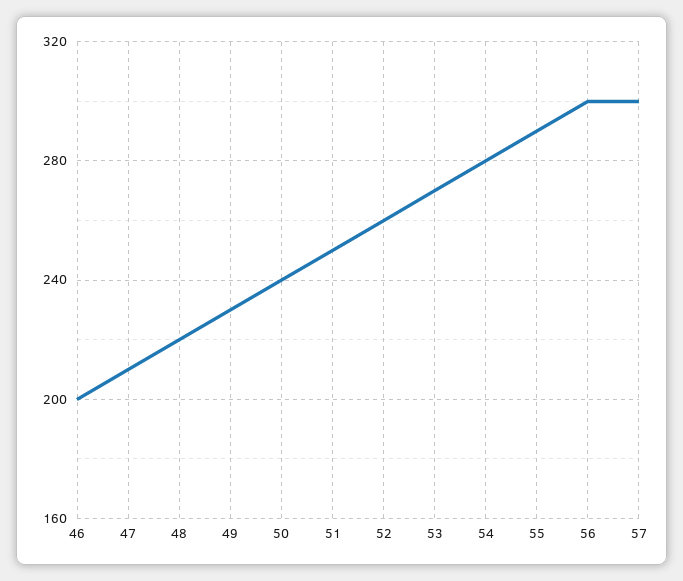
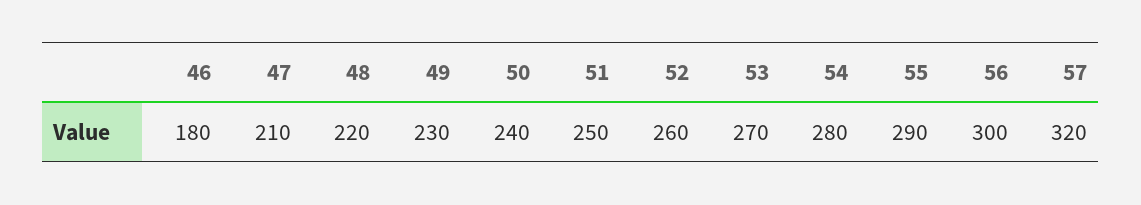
  {
-   "46": 200,
+   "46": 180,
    "47": 210,
    "48": 220,
    "49": 230,
    "50": 240,
    "51": 250,
    "52": 260,
    "53": 270,
    "54": 280,
    "55": 290,
    "56": 300,
-   "57": 300
+   "57": 320
  }

